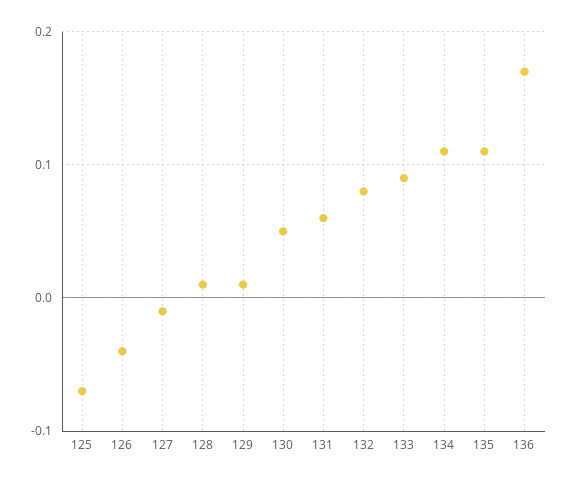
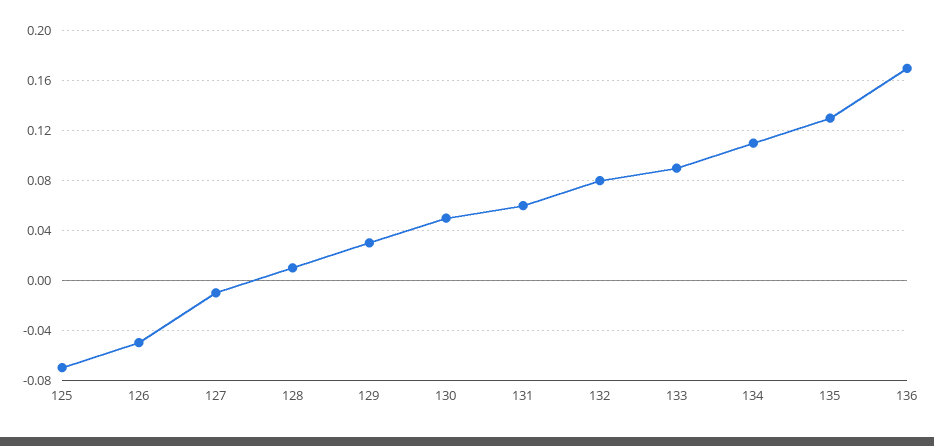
  {
    "125": -0.07,
-   "126": -0.04,
+   "126": -0.05,
    "127": -0.01,
    "128": 0.01,
-   "129": 0.01,
+   "129": 0.03,
    "130": 0.05,
    "131": 0.06,
    "132": 0.08,
    "133": 0.09,
    "134": 0.11,
-   "135": 0.11,
+   "135": 0.13,
    "136": 0.17
  }

